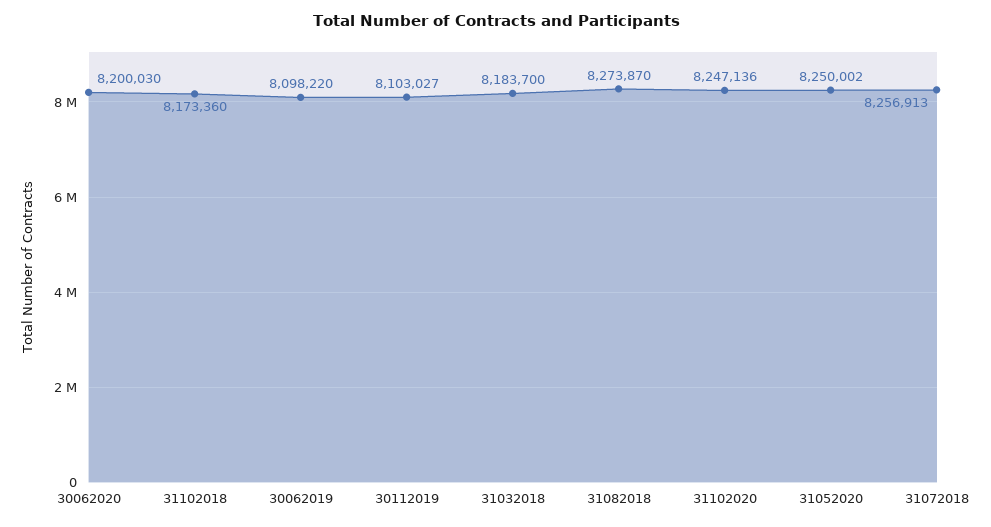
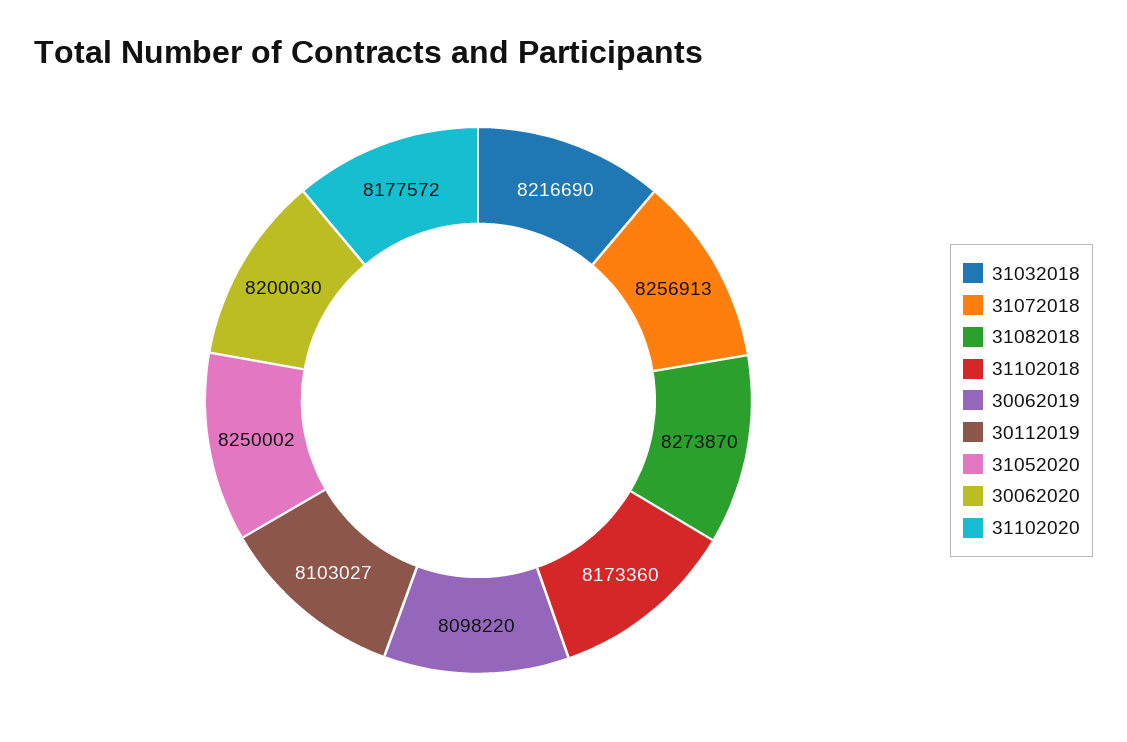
  {
    "30062020": 8200030,
    "31102018": 8173360,
    "30062019": 8098220,
    "30112019": 8103027,
-   "31032018": 8183700,
+   "31032018": 8216690,
    "31082018": 8273870,
-   "31102020": 8247136,
+   "31102020": 8177572,
    "31052020": 8250002,
    "31072018": 8256913
  }

